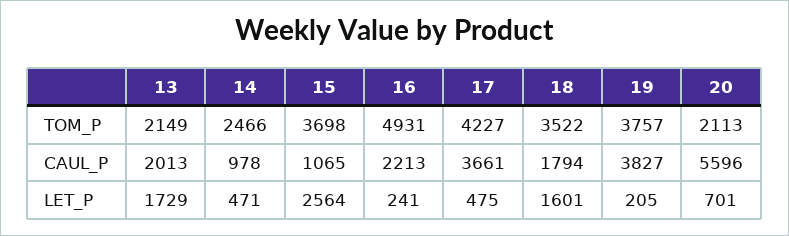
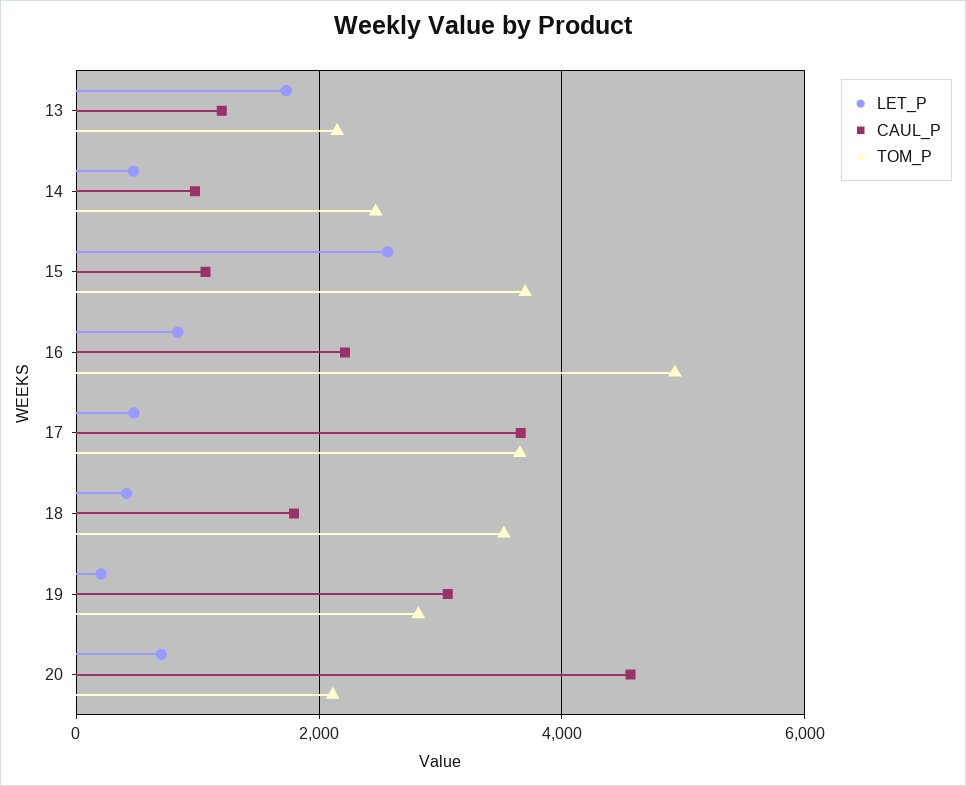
  {
    "TOM_P": {
      "13": 2149,
      "14": 2466,
      "15": 3698,
      "16": 4931,
-     "17": 4227,
+     "17": 3600,
      "18": 3522,
-     "19": 3757,
+     "19": 2800,
      "20": 2113
    },
    "CAUL_P": {
-     "13": 2013,
+     "13": 1200,
      "14": 978,
      "15": 1065,
      "16": 2213,
      "17": 3661,
      "18": 1794,
-     "19": 3827,
+     "19": 3000,
-     "20": 5596
+     "20": 4600
    },
    "LET_P": {
      "13": 1729,
      "14": 471,
      "15": 2564,
-     "16": 241,
+     "16": 800,
      "17": 475,
-     "18": 1601,
+     "18": 400,
      "19": 205,
      "20": 701
    }
  }

